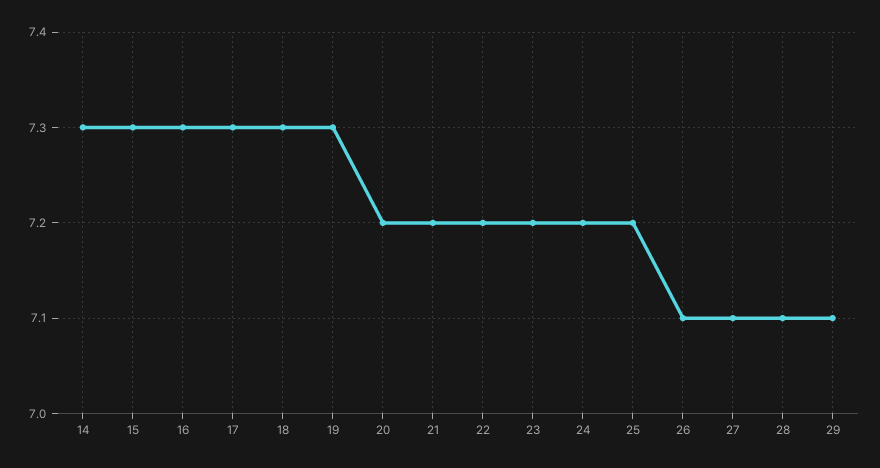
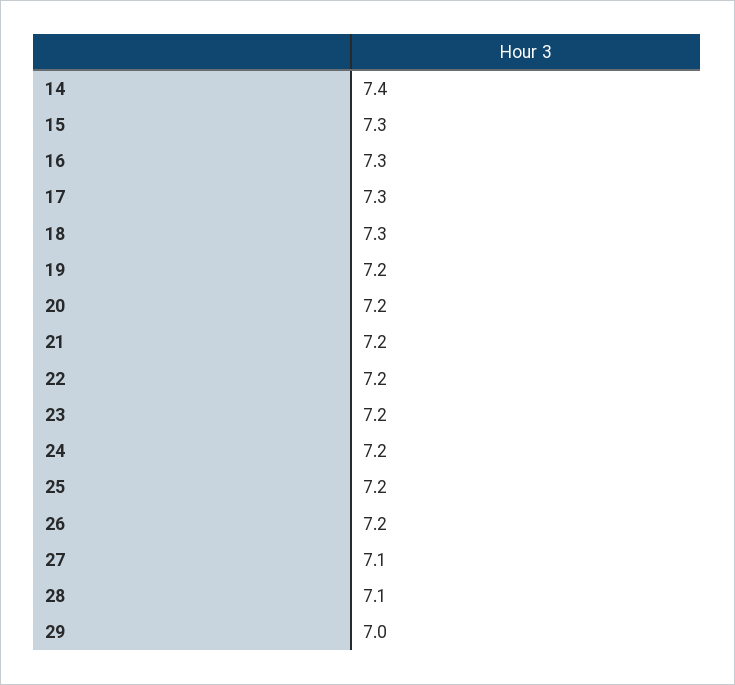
  {
-   "14": 7.3,
+   "14": 7.4,
    "15": 7.3,
    "16": 7.3,
    "17": 7.3,
    "18": 7.3,
-   "19": 7.3,
+   "19": 7.2,
    "20": 7.2,
    "21": 7.2,
    "22": 7.2,
    "23": 7.2,
    "24": 7.2,
    "25": 7.2,
-   "26": 7.1,
+   "26": 7.2,
    "27": 7.1,
    "28": 7.1,
-   "29": 7.1
+   "29": 7
  }

